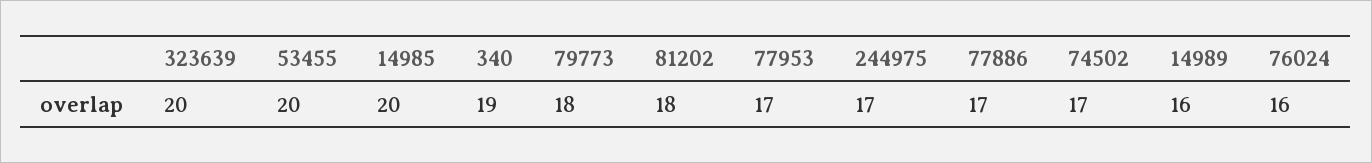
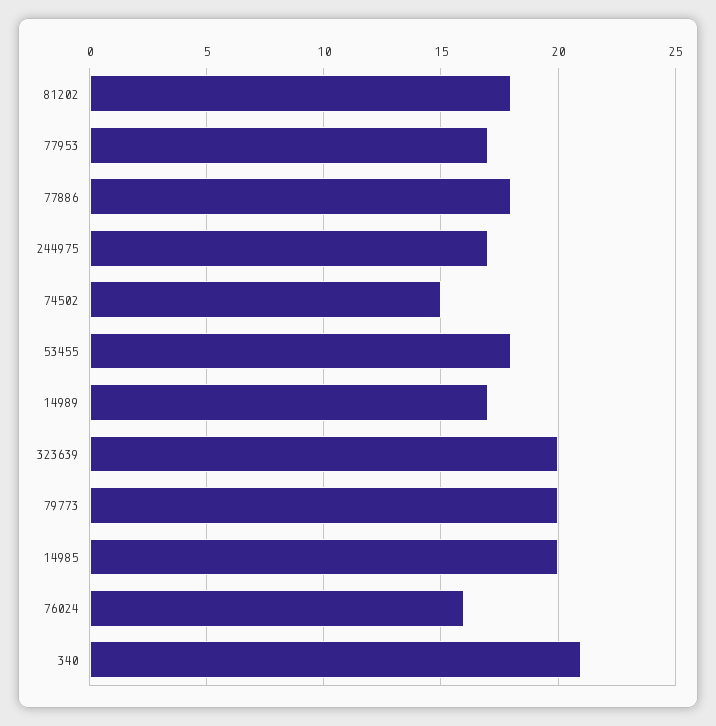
  {
    "323639": 20,
-   "53455": 20,
+   "53455": 18,
    "14985": 20,
-   "340": 19,
+   "340": 21,
-   "79773": 18,
+   "79773": 20,
    "81202": 18,
    "77953": 17,
    "244975": 17,
-   "77886": 17,
+   "77886": 18,
-   "74502": 17,
+   "74502": 15,
-   "14989": 16,
+   "14989": 17,
    "76024": 16
  }

